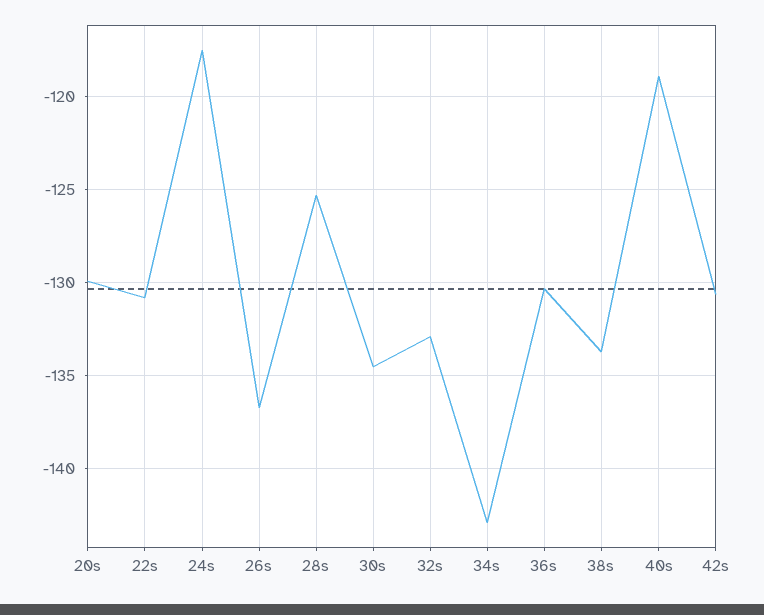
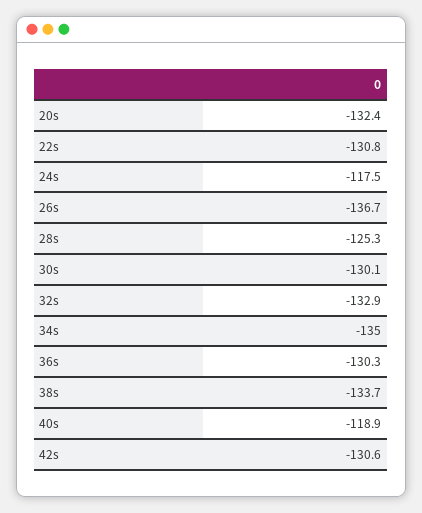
  {
-   "20s": -130,
+   "20s": -132.4,
    "22s": -130.8,
    "24s": -117.5,
    "26s": -136.7,
    "28s": -125.3,
-   "30s": -134.5,
+   "30s": -130.1,
    "32s": -132.9,
-   "34s": -143,
+   "34s": -135,
    "36s": -130.3,
    "38s": -133.7,
    "40s": -118.9,
    "42s": -130.6
  }

